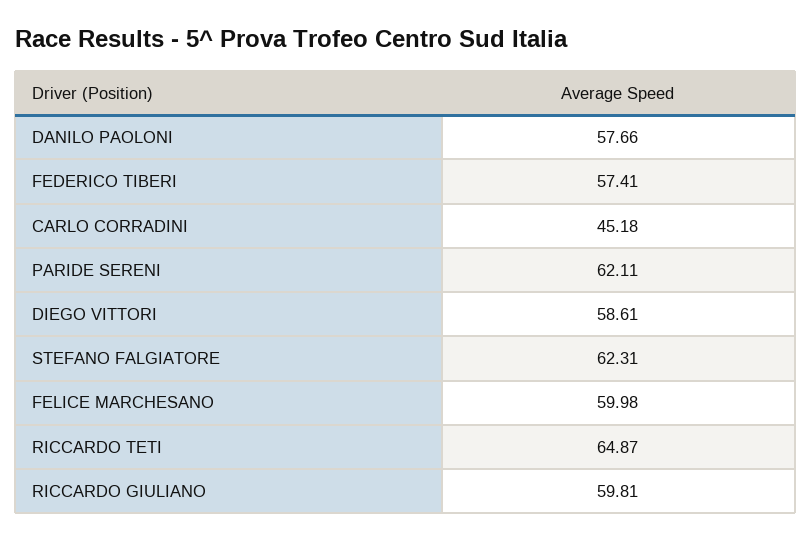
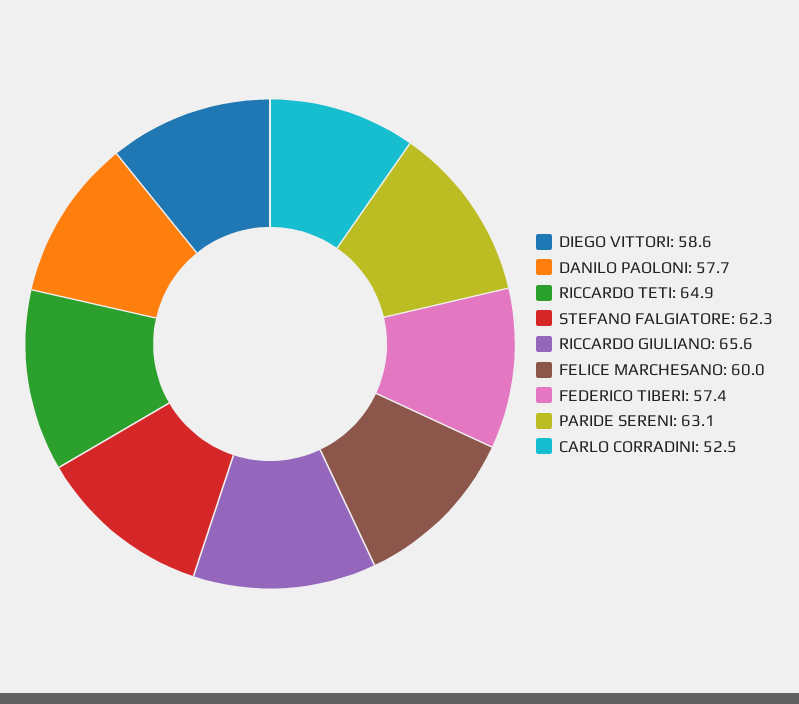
  {
    "DANILO PAOLONI": 57.66,
    "FEDERICO TIBERI": 57.41,
-   "CARLO CORRADINI": 45.18,
+   "CARLO CORRADINI": 52.5,
-   "PARIDE SERENI": 62.11,
+   "PARIDE SERENI": 63.1,
    "DIEGO VITTORI": 58.61,
    "STEFANO FALGIATORE": 62.31,
    "FELICE MARCHESANO": 59.98,
    "RICCARDO TETI": 64.87,
-   "RICCARDO GIULIANO": 59.81
+   "RICCARDO GIULIANO": 65.6
  }

